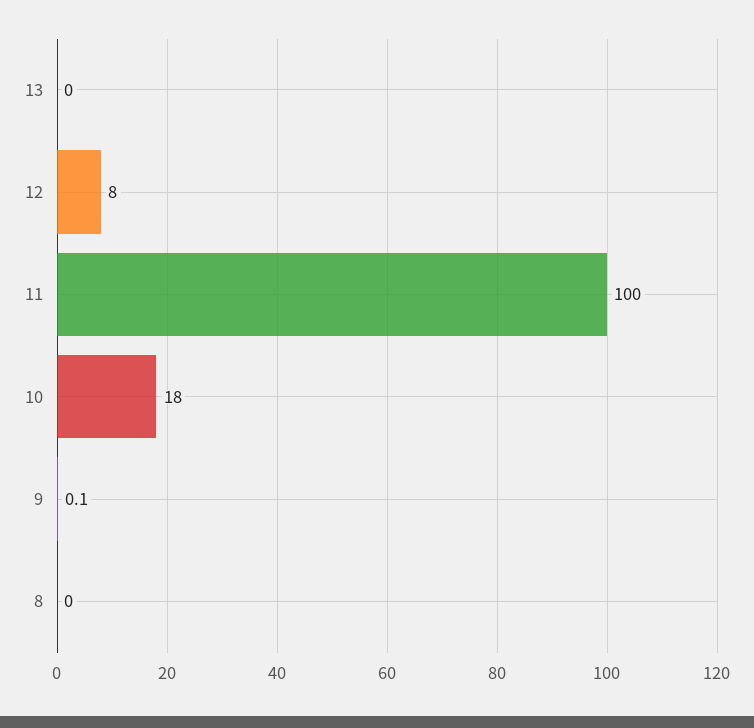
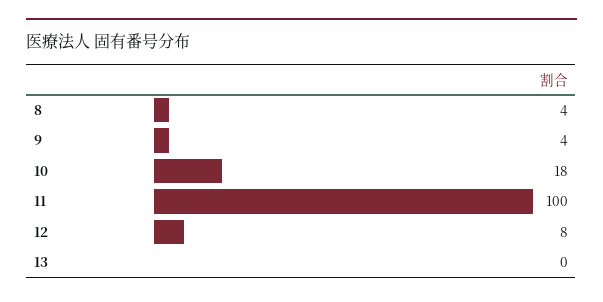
  {
    "13": 0,
    "12": 8,
    "11": 100,
    "10": 18,
-   "9": 0.1,
+   "9": 4,
-   "8": 0
+   "8": 4
  }

